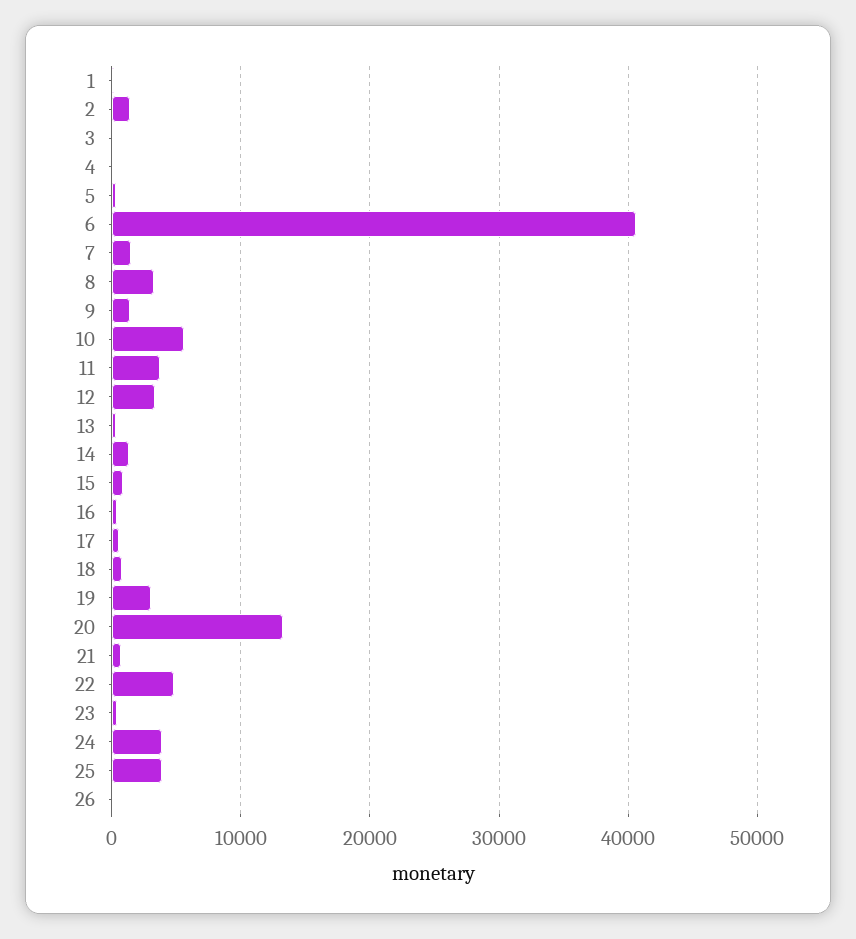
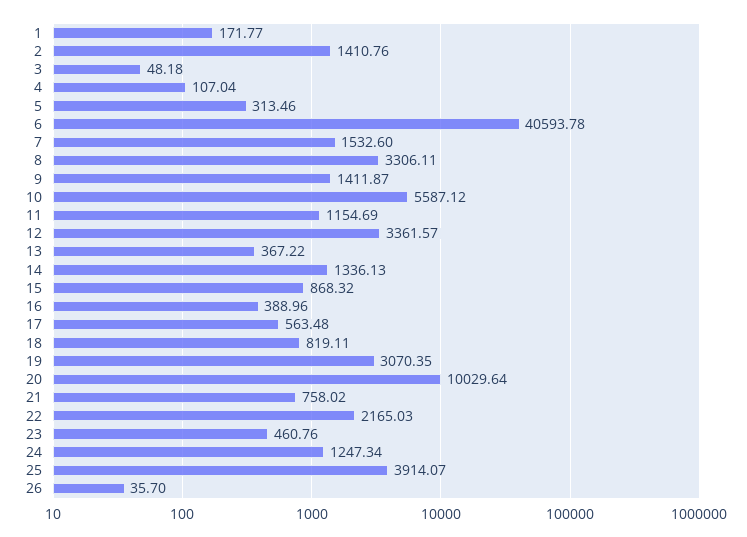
  {
    "1": 171.77,
    "2": 1410.76,
    "3": 48.18,
    "4": 107.04,
    "5": 313.46,
    "6": 40593.78,
    "7": 1532.6,
    "8": 3306.11,
    "9": 1411.87,
    "10": 5587.12,
-   "11": 4000,
+   "11": 1154.69,
    "12": 3361.57,
    "13": 367.22,
    "14": 1336.13,
    "15": 868.32,
    "16": 388.96,
    "17": 563.48,
    "18": 819.11,
    "19": 3070.35,
-   "20": 13000,
+   "20": 10029.64,
    "21": 758.02,
-   "22": 5000,
+   "22": 2165.03,
    "23": 460.76,
-   "24": 4000,
+   "24": 1247.34,
    "25": 3914.07,
    "26": 35.7
  }

